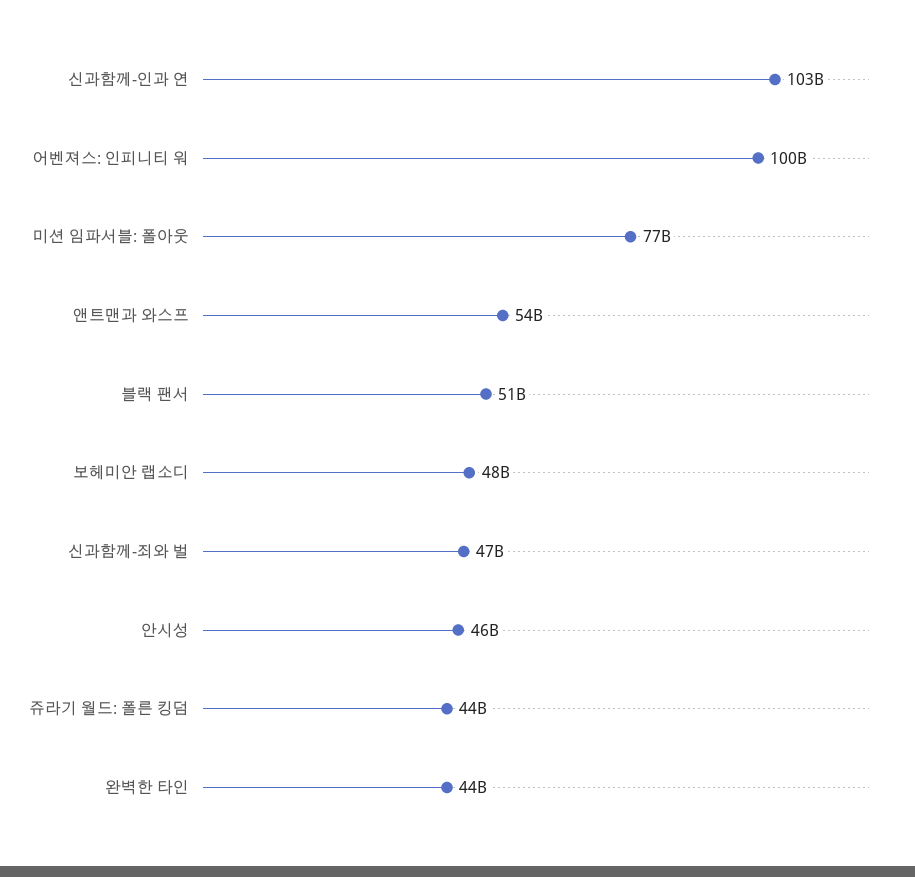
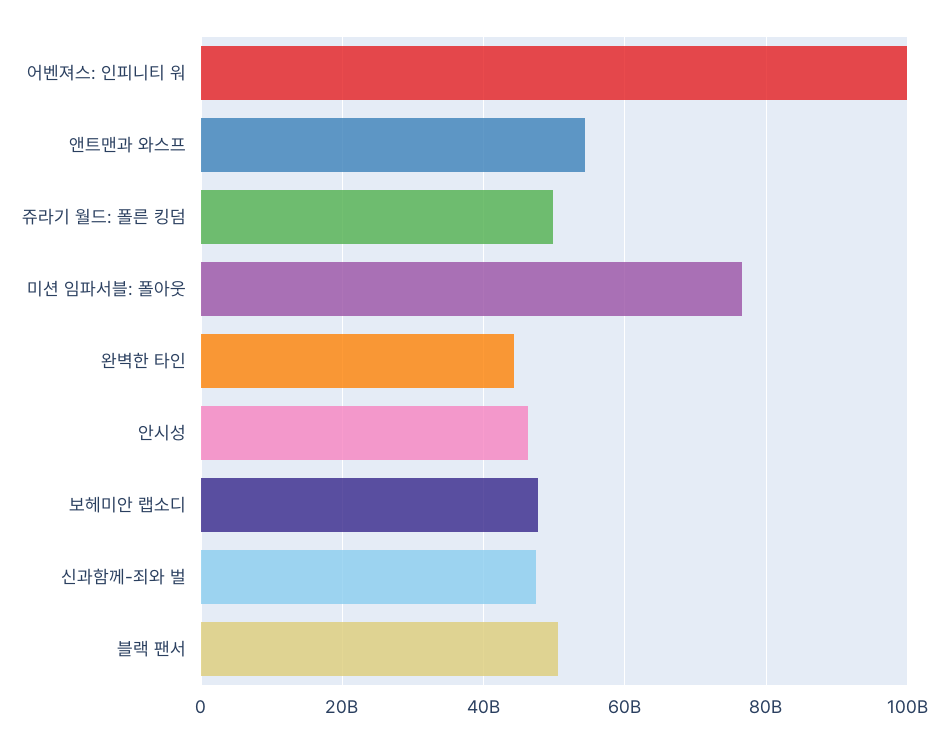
  {
-   "신과함께-인과 연": 103000000000,
    "어벤져스: 인피니티 워": 100000000000,
    "미션 임파서블: 폴아웃": 77000000000,
    "앤트맨과 와스프": 54000000000,
    "블랙 팬서": 51000000000,
    "보헤미안 랩소디": 48000000000,
    "신과함께-죄와 벌": 47000000000,
    "안시성": 46000000000,
-   "쥬라기 월드: 폴른 킹덤": 44000000000,
+   "쥬라기 월드: 폴른 킹덤": 50000000000,
    "완벽한 타인": 44000000000
  }

